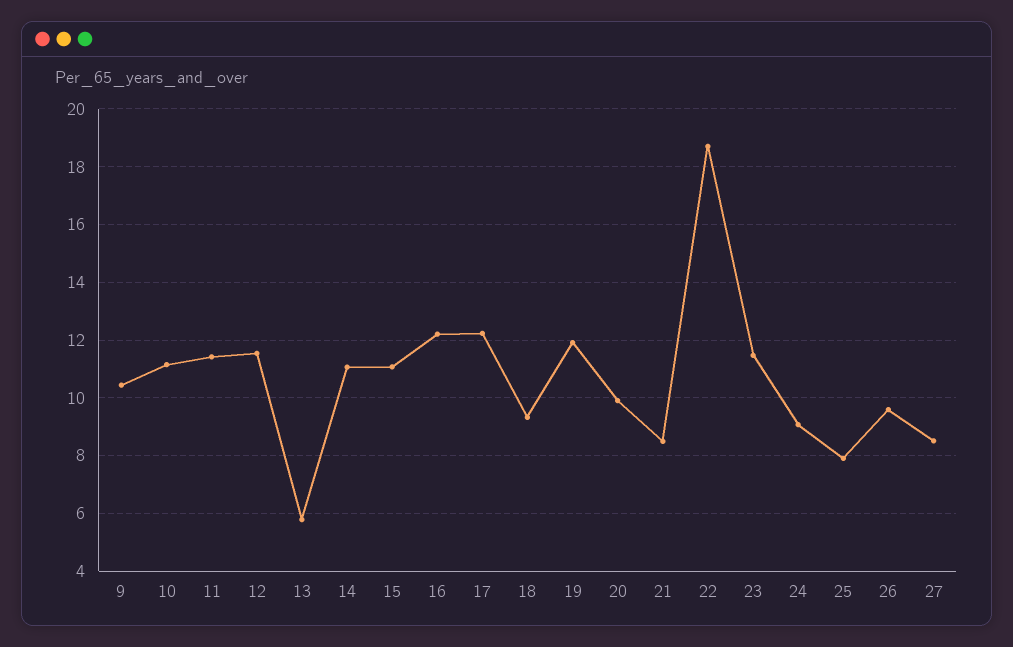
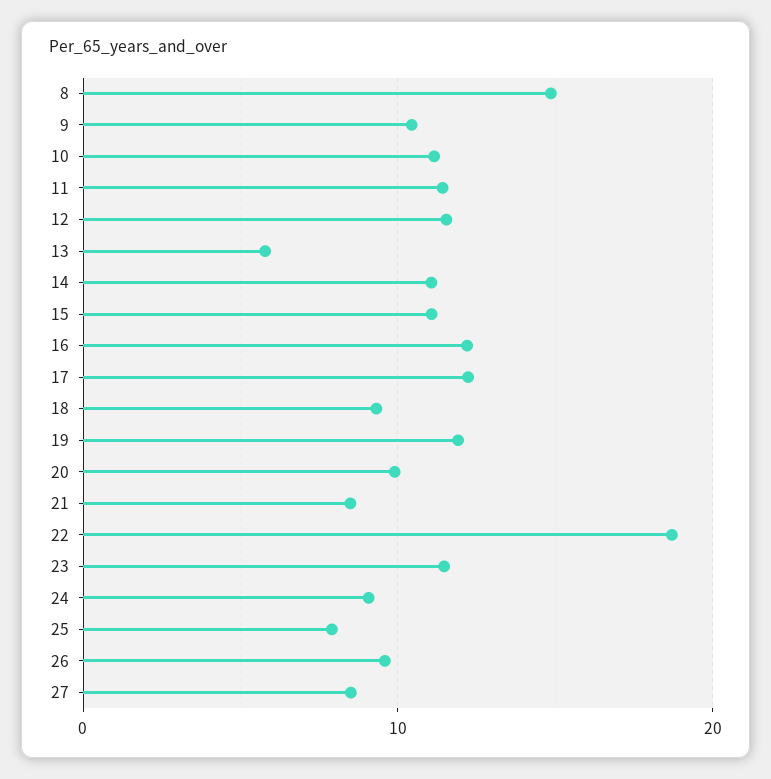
  {
    "9": 10.5,
    "10": 11.25,
    "11": 11.5,
    "12": 11.5,
    "13": 5.75,
    "14": 11,
    "15": 11,
    "16": 12.25,
    "17": 12.25,
    "18": 9.25,
    "19": 12,
    "20": 10,
    "21": 8.5,
    "22": 18.75,
    "23": 11.5,
    "24": 9,
    "25": 8,
    "26": 9.5,
-   "27": 8.5
+   "27": 8.5,
+   "8": 15
  }

